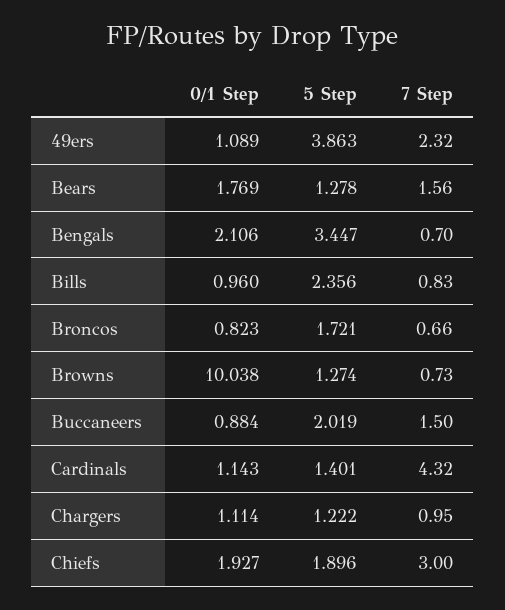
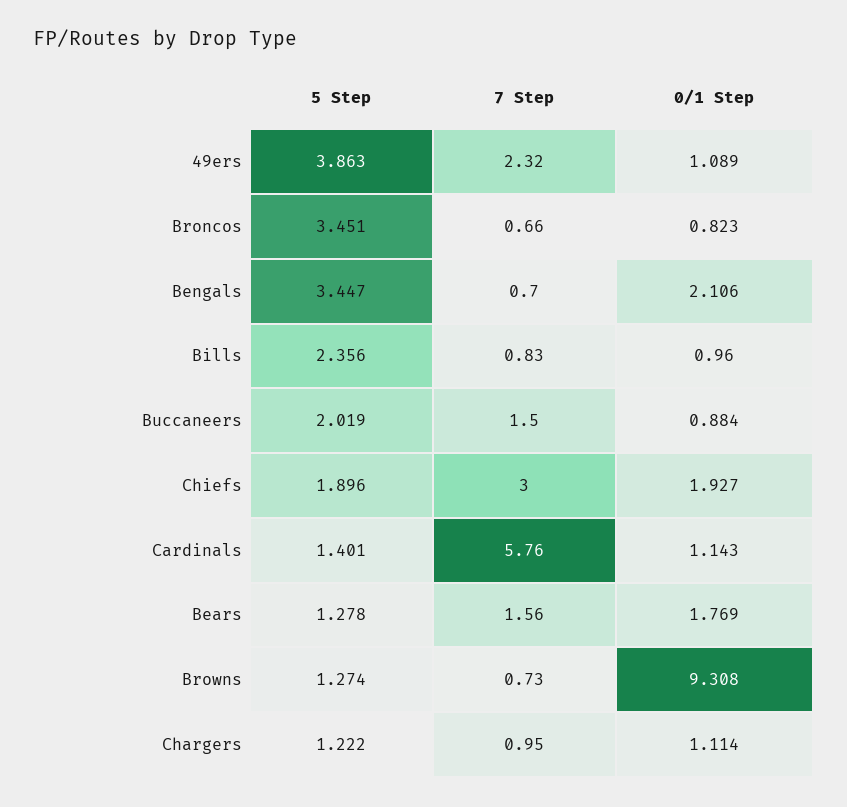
  {
    "0/1 Step": {
      "49ers": 1.089,
      "Bears": 1.769,
      "Bengals": 2.106,
      "Bills": 0.96,
      "Broncos": 0.823,
-     "Browns": 10.038,
+     "Browns": 9.308,
      "Buccaneers": 0.884,
      "Cardinals": 1.143,
      "Chargers": 1.114,
      "Chiefs": 1.927
    },
    "5 Step": {
      "49ers": 3.863,
      "Bears": 1.278,
      "Bengals": 3.447,
      "Bills": 2.356,
-     "Broncos": 1.721,
+     "Broncos": 3.451,
      "Browns": 1.274,
      "Buccaneers": 2.019,
      "Cardinals": 1.401,
      "Chargers": 1.222,
      "Chiefs": 1.896
    },
    "7 Step": {
      "49ers": 2.32,
      "Bears": 1.56,
      "Bengals": 0.7,
      "Bills": 0.83,
      "Broncos": 0.66,
      "Browns": 0.73,
      "Buccaneers": 1.5,
-     "Cardinals": 4.32,
+     "Cardinals": 5.76,
      "Chargers": 0.95,
      "Chiefs": 3
    }
  }

